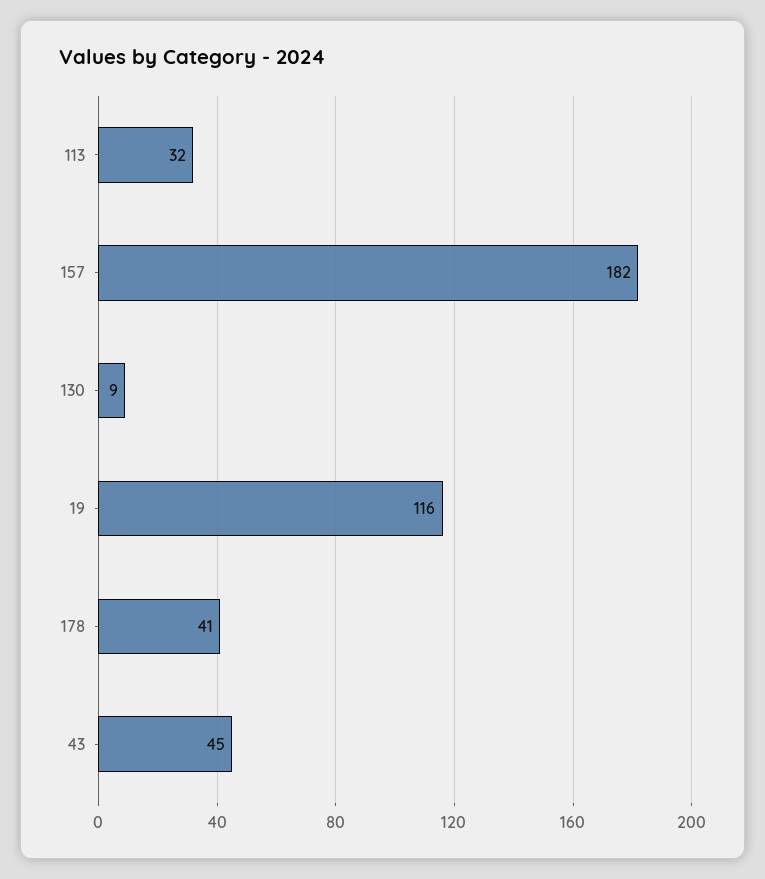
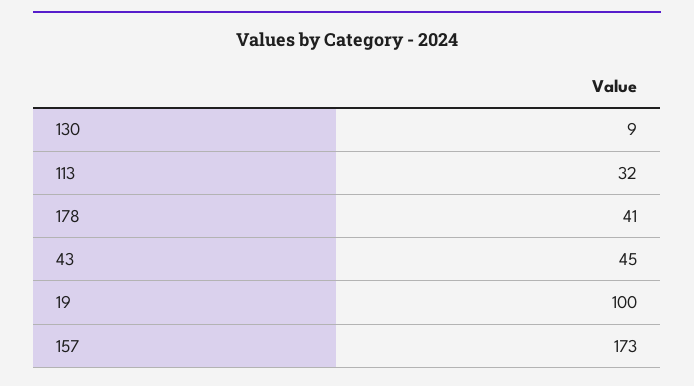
  {
    "113": 32,
-   "157": 182,
+   "157": 173,
    "130": 9,
-   "19": 116,
+   "19": 100,
    "178": 41,
    "43": 45
  }

